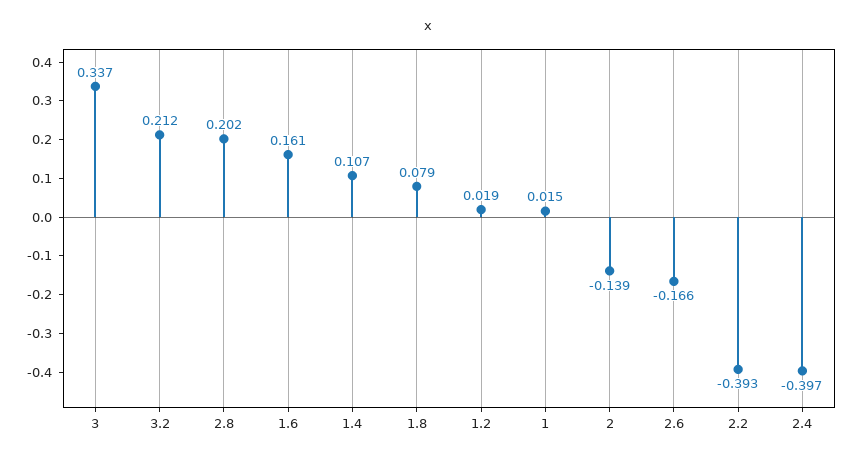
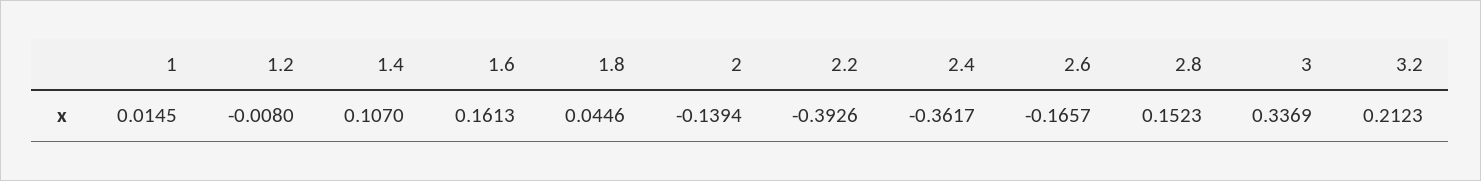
  {
    "3": 0.3369,
    "3.2": 0.2123,
-   "2.8": 0.202,
+   "2.8": 0.1523,
    "1.6": 0.1613,
    "1.4": 0.107,
-   "1.8": 0.079,
+   "1.8": 0.0446,
-   "1.2": 0.019,
+   "1.2": -0.008,
    "1": 0.0145,
    "2": -0.1394,
    "2.6": -0.1657,
    "2.2": -0.3926,
-   "2.4": -0.397
+   "2.4": -0.3617
  }

